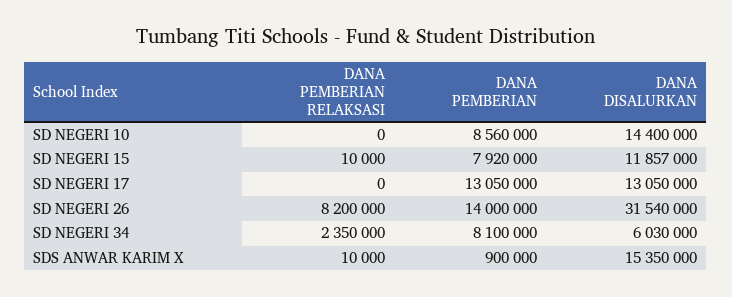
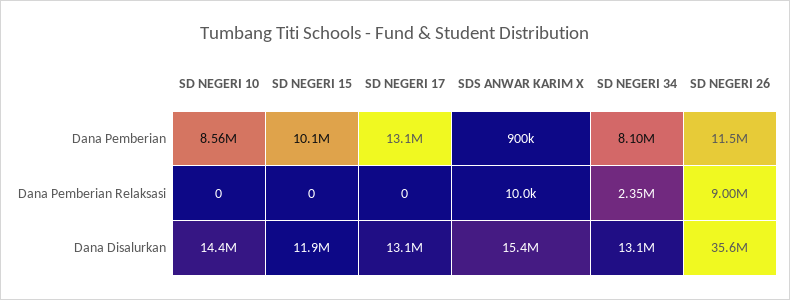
  {
    "DANA PEMBERIAN RELAKSASI": {
      "SD NEGERI 10": 0,
-     "SD NEGERI 15": 10000,
+     "SD NEGERI 15": 0,
      "SD NEGERI 17": 0,
-     "SD NEGERI 26": 8200000,
+     "SD NEGERI 26": 9000000,
      "SD NEGERI 34": 2350000,
      "SDS ANWAR KARIM X": 10000
    },
    "DANA PEMBERIAN": {
      "SD NEGERI 10": 8560000,
-     "SD NEGERI 15": 7920000,
+     "SD NEGERI 15": 10100000,
      "SD NEGERI 17": 13050000,
-     "SD NEGERI 26": 14000000,
+     "SD NEGERI 26": 11500000,
      "SD NEGERI 34": 8100000,
      "SDS ANWAR KARIM X": 900000
    },
    "DANA DISALURKAN": {
      "SD NEGERI 10": 14400000,
      "SD NEGERI 15": 11857000,
      "SD NEGERI 17": 13050000,
-     "SD NEGERI 26": 31540000,
+     "SD NEGERI 26": 35600000,
-     "SD NEGERI 34": 6030000,
+     "SD NEGERI 34": 13100000,
      "SDS ANWAR KARIM X": 15350000
    }
  }

